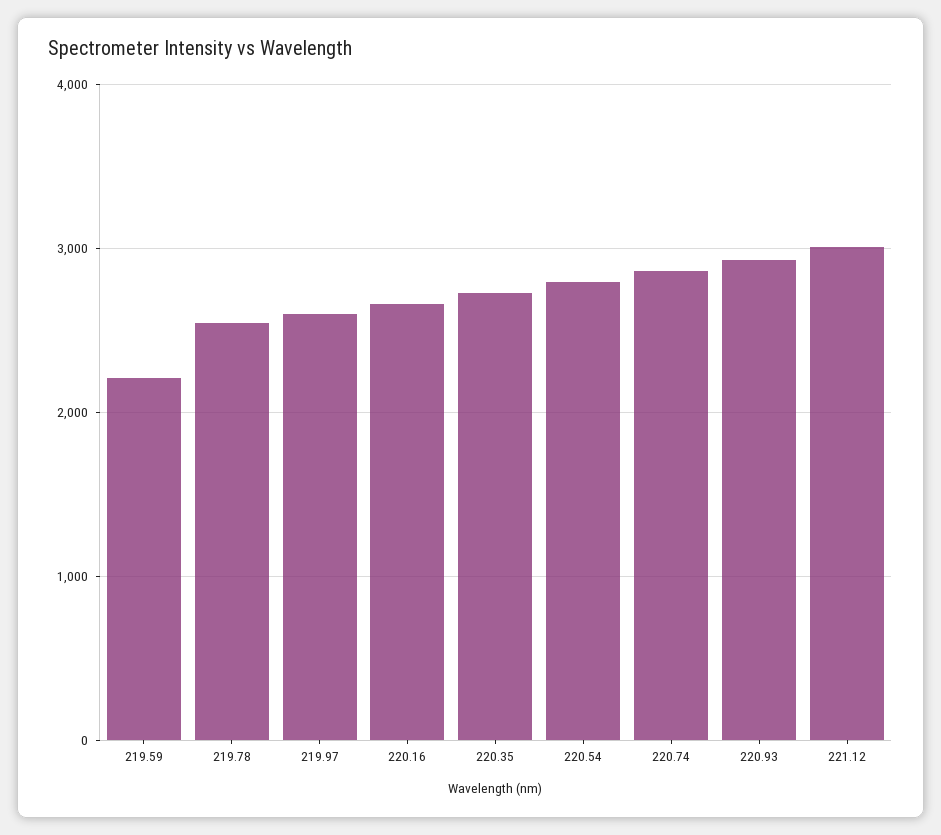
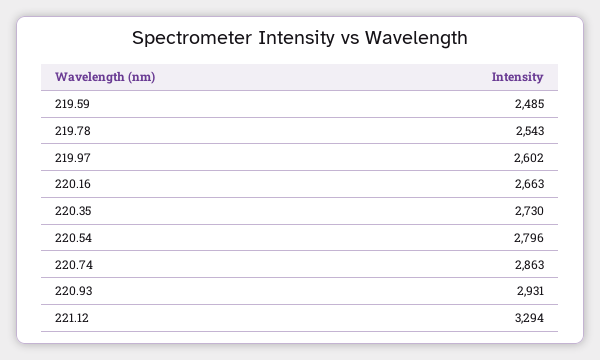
  {
-   "219.59": 2200,
+   "219.59": 2485,
    "219.78": 2543,
    "219.97": 2602,
    "220.16": 2663,
    "220.35": 2730,
    "220.54": 2796,
    "220.74": 2863,
    "220.93": 2931,
-   "221.12": 3000
+   "221.12": 3294
  }

